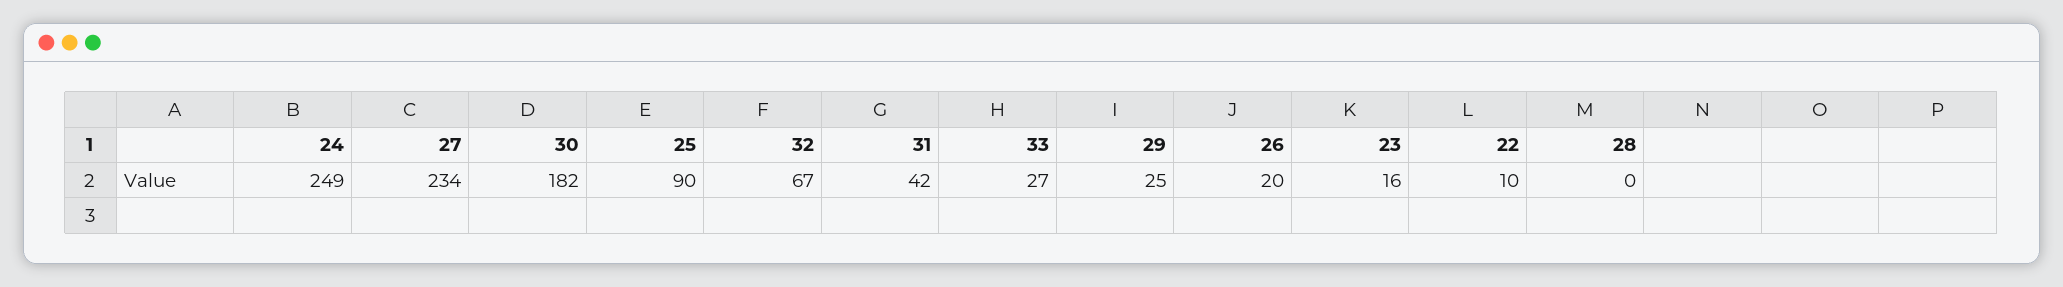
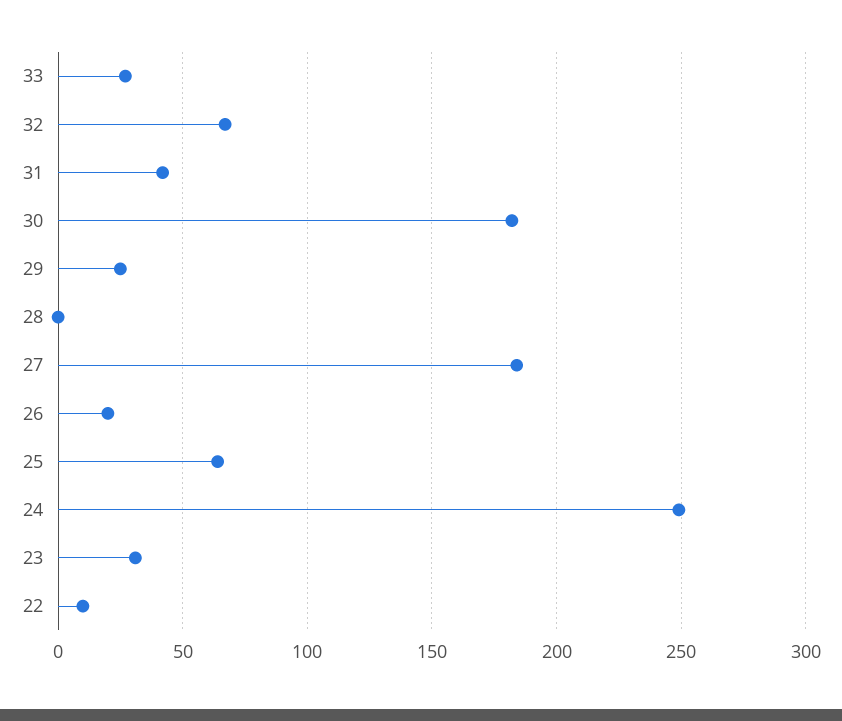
  {
    "24": 249,
-   "27": 234,
+   "27": 185,
    "30": 182,
-   "25": 90,
+   "25": 65,
    "32": 67,
    "31": 42,
    "33": 27,
    "29": 25,
    "26": 20,
-   "23": 16,
+   "23": 30,
    "22": 10,
    "28": 0
  }

